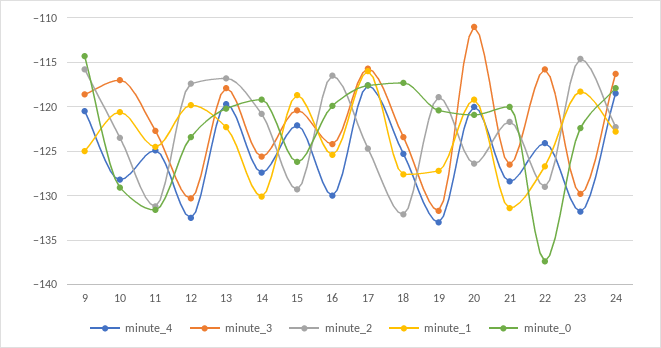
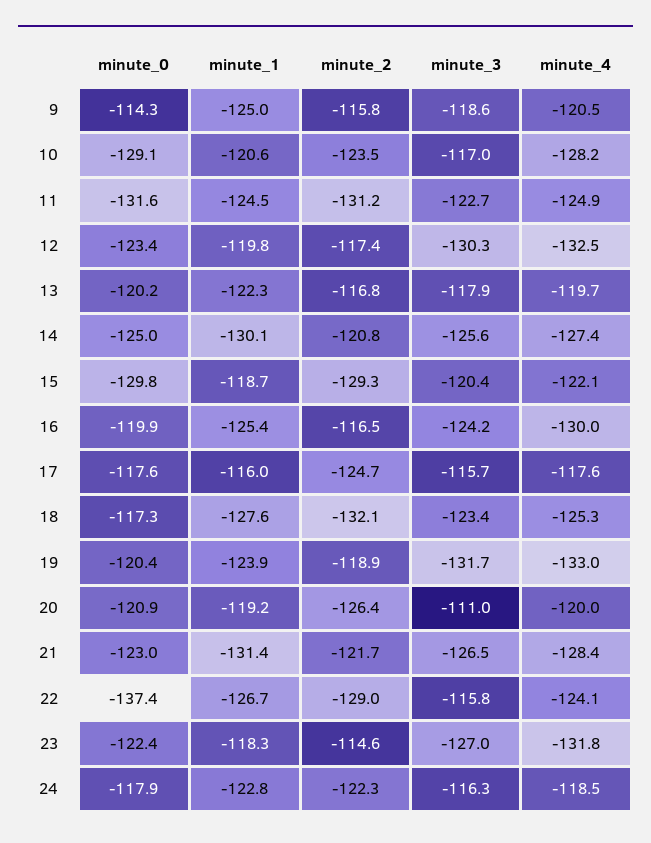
  {
    "minute_4": {
      "9": -120.5,
      "10": -128.2,
      "11": -124.9,
      "12": -132.5,
      "13": -119.7,
      "14": -127.4,
      "15": -122.1,
      "16": -130,
      "17": -117.6,
      "18": -125.3,
      "19": -133,
      "20": -120,
      "21": -128.4,
      "22": -124.1,
      "23": -131.8,
      "24": -118.5
    },
    "minute_3": {
      "9": -118.6,
      "10": -117,
      "11": -122.7,
      "12": -130.3,
      "13": -117.9,
      "14": -125.6,
      "15": -120.4,
      "16": -124.2,
      "17": -115.7,
      "18": -123.4,
      "19": -131.7,
      "20": -111,
      "21": -126.5,
      "22": -115.8,
-     "23": -130,
+     "23": -127,
      "24": -116.3
    },
    "minute_2": {
      "9": -115.8,
      "10": -123.5,
      "11": -131.2,
      "12": -117.4,
      "13": -116.8,
      "14": -120.8,
      "15": -129.3,
      "16": -116.5,
      "17": -124.7,
      "18": -132.1,
      "19": -118.9,
      "20": -126.4,
      "21": -121.7,
      "22": -129,
      "23": -114.6,
      "24": -122.3
    },
    "minute_1": {
      "9": -125,
      "10": -120.6,
      "11": -124.5,
      "12": -119.8,
      "13": -122.3,
      "14": -130.1,
      "15": -118.7,
      "16": -125.4,
      "17": -116,
      "18": -127.6,
-     "19": -127,
+     "19": -123.9,
      "20": -119.2,
      "21": -131.4,
      "22": -126.7,
      "23": -118.3,
      "24": -122.8
    },
    "minute_0": {
      "9": -114.3,
      "10": -129.1,
      "11": -131.6,
      "12": -123.4,
      "13": -120.2,
-     "14": -119,
+     "14": -125,
-     "15": -126,
+     "15": -129.8,
      "16": -119.9,
      "17": -117.6,
      "18": -117.3,
      "19": -120.4,
      "20": -120.9,
-     "21": -120,
+     "21": -123,
      "22": -137.4,
      "23": -122.4,
      "24": -117.9
    }
  }

